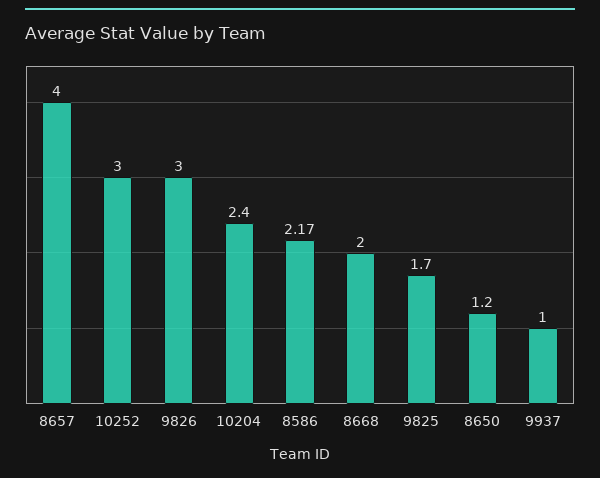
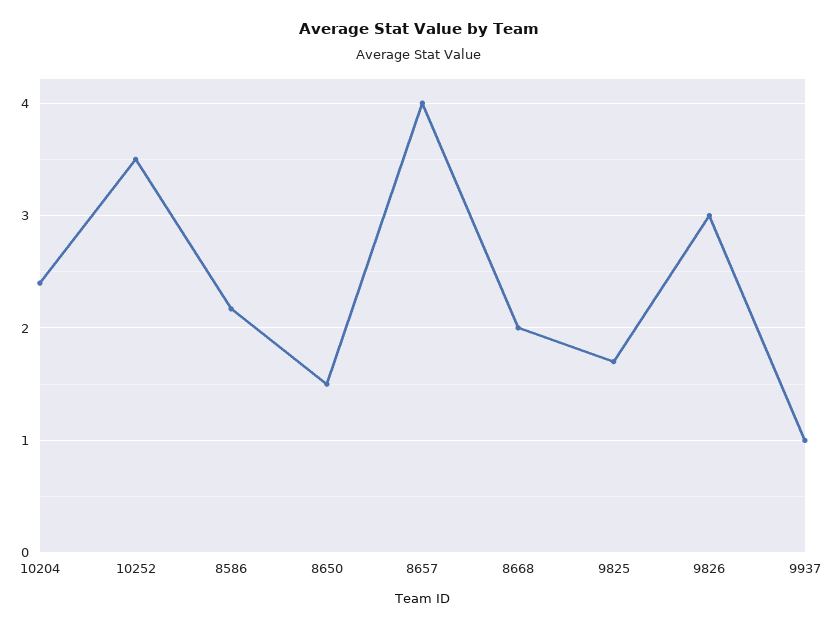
  {
    "8657": 4,
-   "10252": 3,
+   "10252": 3.5,
    "9826": 3,
    "10204": 2.4,
    "8586": 2.17,
    "8668": 2,
    "9825": 1.7,
-   "8650": 1.2,
+   "8650": 1.5,
    "9937": 1
  }

